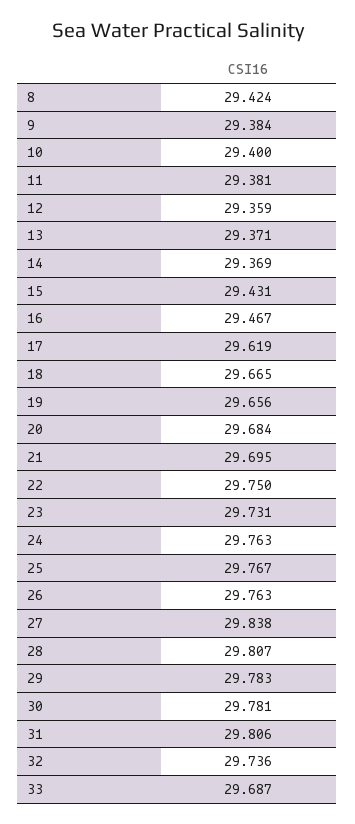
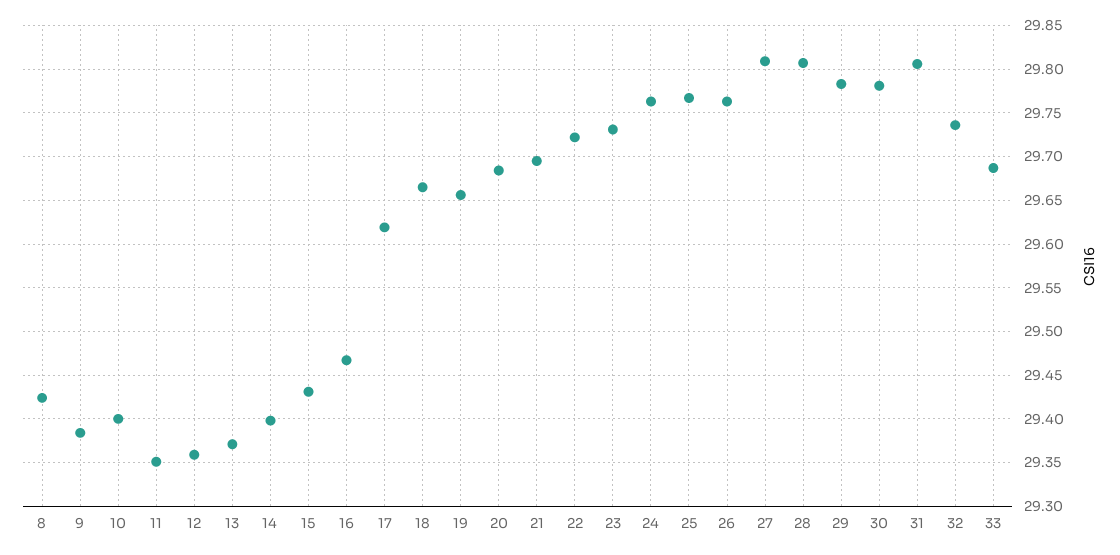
  {
    "8": 29.424,
    "9": 29.384,
    "10": 29.4,
-   "11": 29.381,
+   "11": 29.35,
    "12": 29.359,
    "13": 29.371,
-   "14": 29.369,
+   "14": 29.4,
    "15": 29.431,
    "16": 29.467,
    "17": 29.619,
    "18": 29.665,
    "19": 29.656,
    "20": 29.684,
    "21": 29.695,
-   "22": 29.75,
+   "22": 29.72,
    "23": 29.731,
    "24": 29.763,
    "25": 29.767,
    "26": 29.763,
-   "27": 29.838,
+   "27": 29.81,
    "28": 29.807,
    "29": 29.783,
    "30": 29.781,
    "31": 29.806,
    "32": 29.736,
    "33": 29.687
  }

